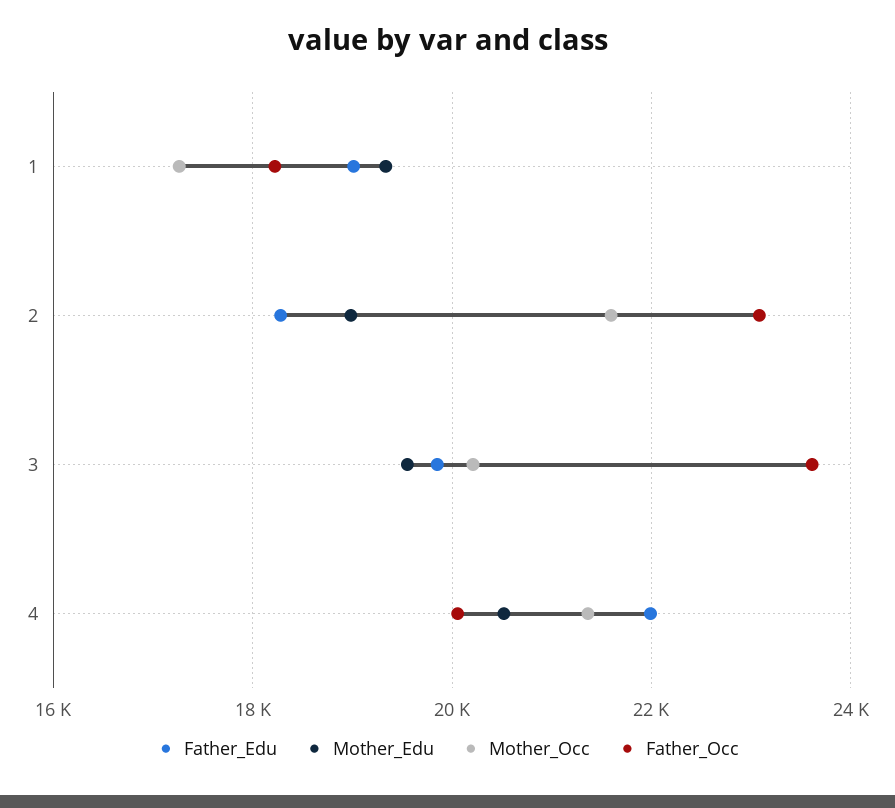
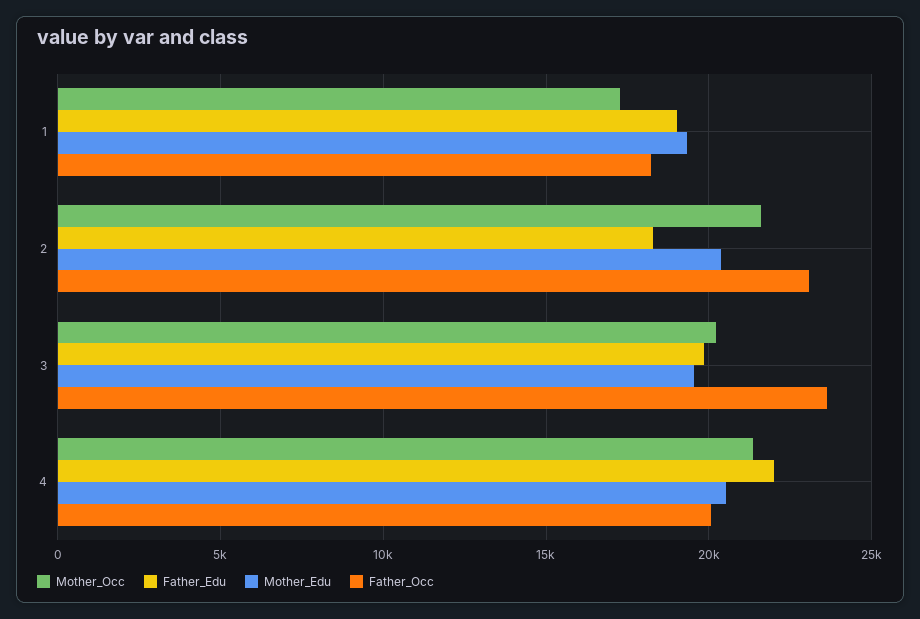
  {
    "Father_Edu": {
      "1": 19000,
      "2": 18200,
      "3": 19800,
      "4": 22000
    },
    "Mother_Edu": {
      "1": 19400,
-     "2": 19000,
+     "2": 20500,
      "3": 19600,
      "4": 20600
    },
    "Mother_Occ": {
      "1": 17200,
      "2": 21600,
      "3": 20200,
      "4": 21400
    },
    "Father_Occ": {
      "1": 18200,
      "2": 23000,
      "3": 23600,
      "4": 20000
    }
  }

